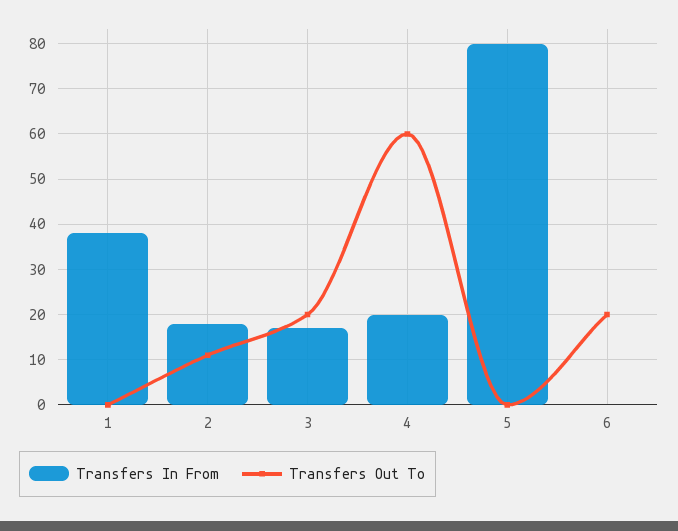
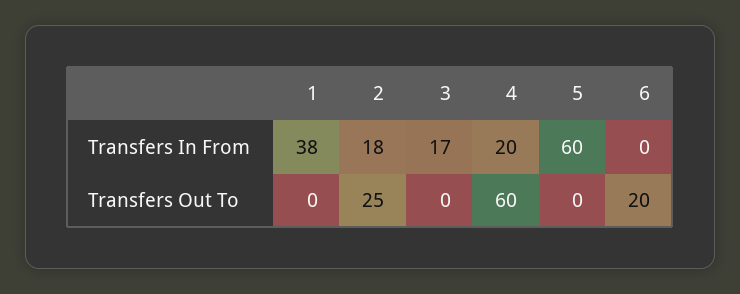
  {
    "Transfers In From": {
      "1": 38,
      "2": 18,
      "3": 17,
      "4": 20,
-     "5": 80,
+     "5": 60,
      "6": 0
    },
    "Transfers Out To": {
      "1": 0,
-     "2": 10,
+     "2": 25,
-     "3": 20,
+     "3": 0,
      "4": 60,
      "5": 0,
      "6": 20
    }
  }

